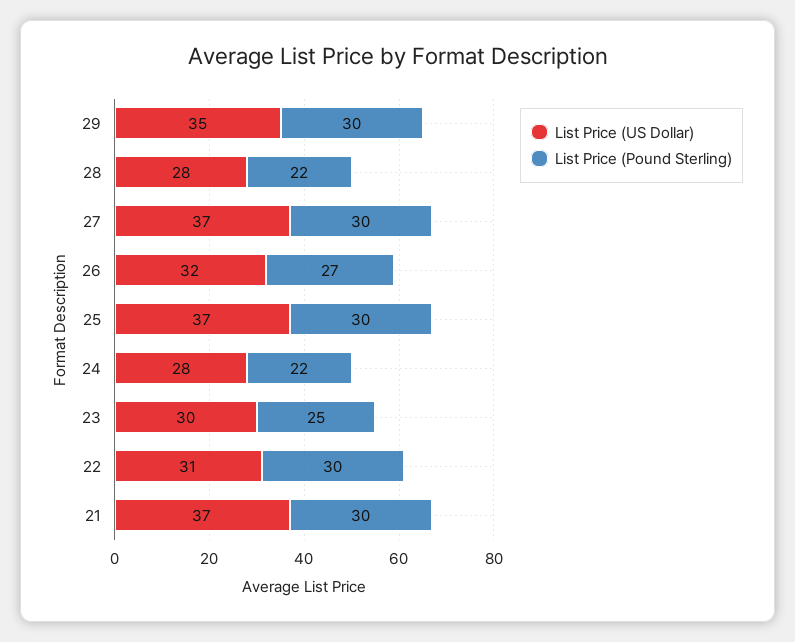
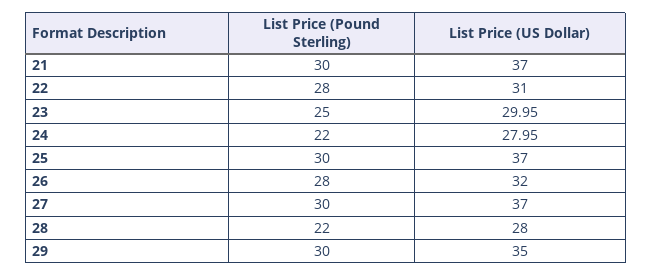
  {
    "List Price (US Dollar)": {
      "29": 35,
      "28": 28,
      "27": 37,
      "26": 32,
      "25": 37,
      "24": 27.95,
      "23": 29.95,
      "22": 31,
      "21": 37
    },
    "List Price (Pound Sterling)": {
      "29": 30,
      "28": 22,
      "27": 30,
-     "26": 27,
+     "26": 28,
      "25": 30,
      "24": 22,
      "23": 25,
-     "22": 30,
+     "22": 28,
      "21": 30
    }
  }

